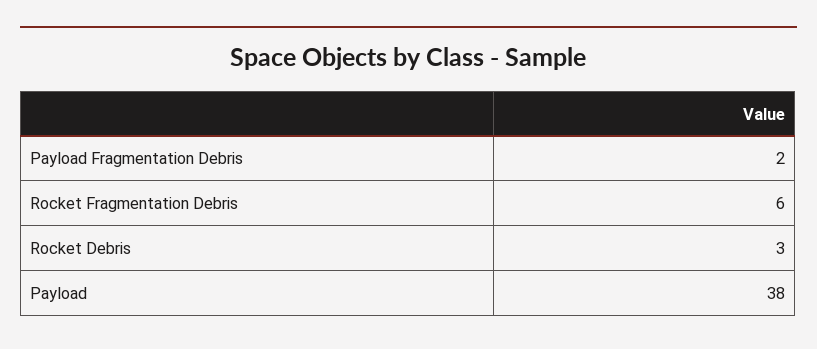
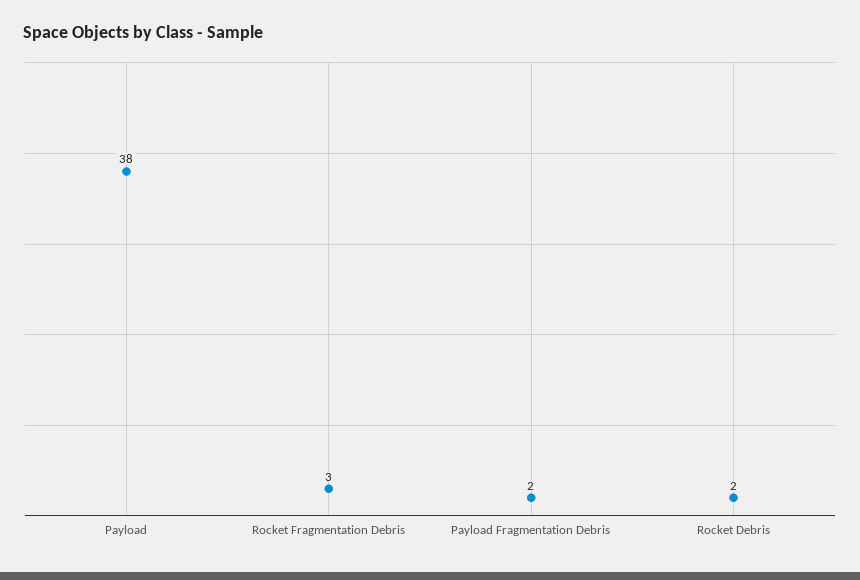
  {
    "Payload Fragmentation Debris": 2,
-   "Rocket Fragmentation Debris": 6,
+   "Rocket Fragmentation Debris": 3,
-   "Rocket Debris": 3,
+   "Rocket Debris": 2,
    "Payload": 38
  }

